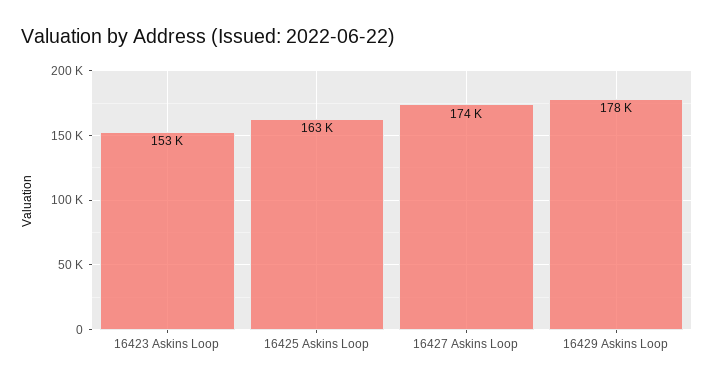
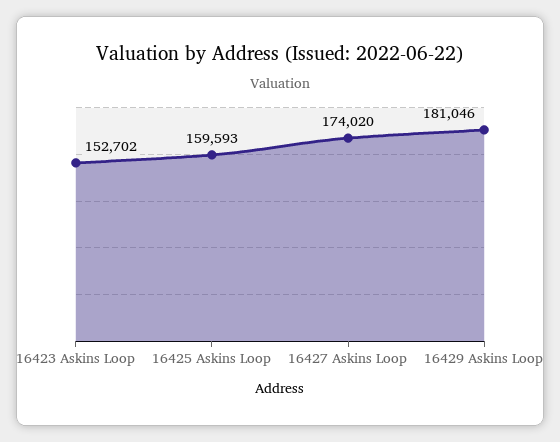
  {
    "16423 Askins Loop": 152702,
-   "16425 Askins Loop": 163000,
+   "16425 Askins Loop": 159593,
    "16427 Askins Loop": 174020,
-   "16429 Askins Loop": 178000
+   "16429 Askins Loop": 181046
  }

